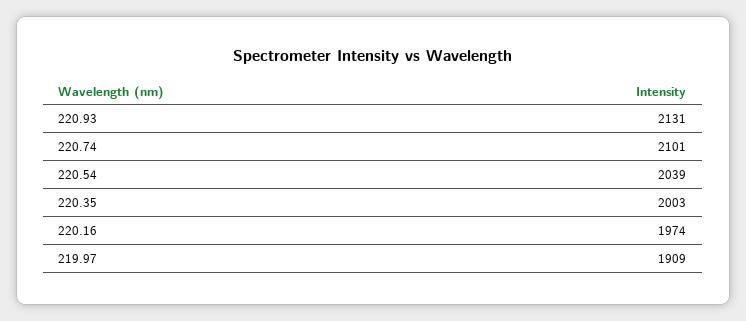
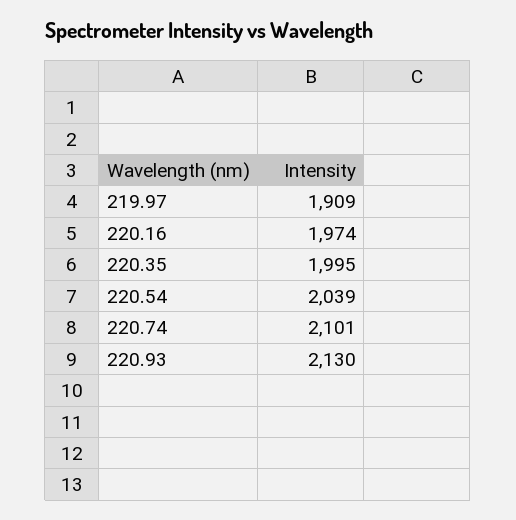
  {
-   "220.93": 2131,
+   "220.93": 2130,
    "220.74": 2101,
    "220.54": 2039,
-   "220.35": 2003,
+   "220.35": 1995,
    "220.16": 1974,
    "219.97": 1909
  }

